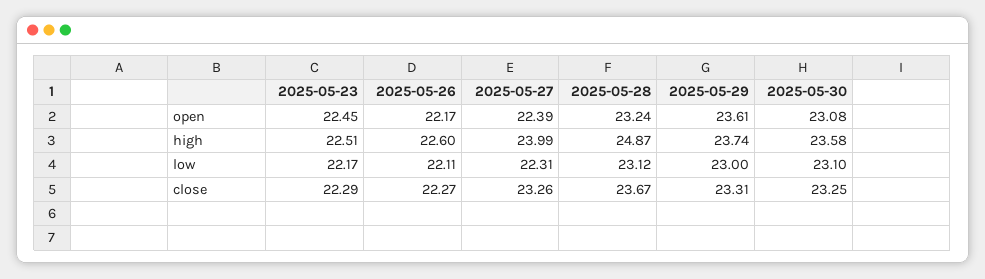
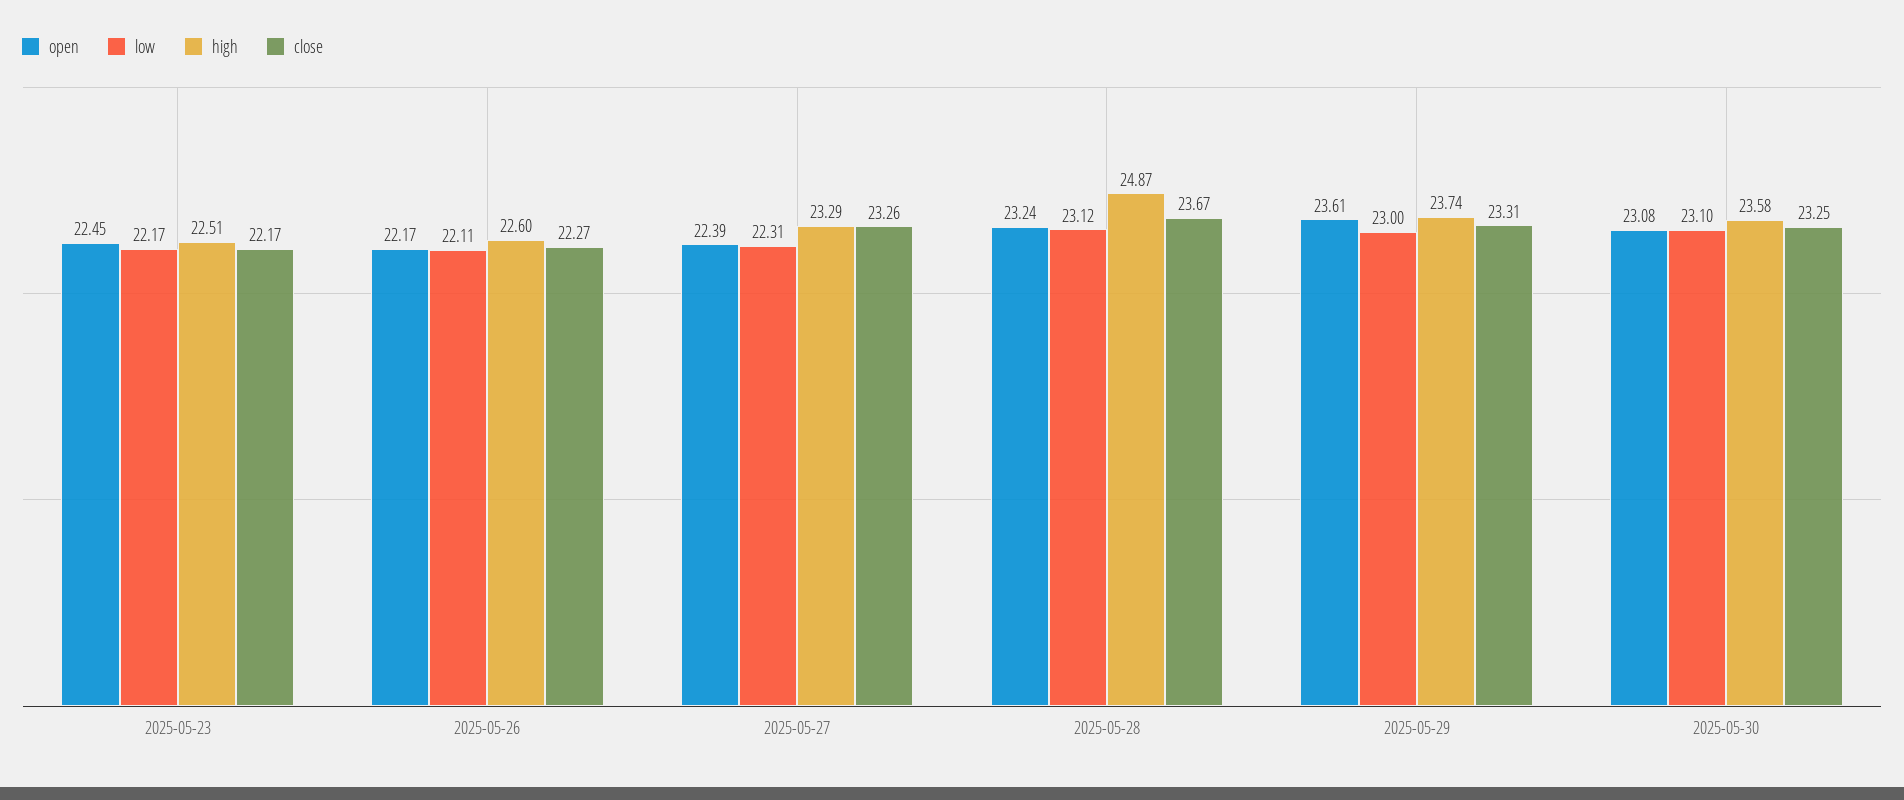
  {
    "open": {
      "2025-05-23": 22.45,
      "2025-05-26": 22.17,
      "2025-05-27": 22.39,
      "2025-05-28": 23.24,
      "2025-05-29": 23.61,
      "2025-05-30": 23.08
    },
    "high": {
      "2025-05-23": 22.51,
      "2025-05-26": 22.6,
-     "2025-05-27": 23.99,
+     "2025-05-27": 23.29,
      "2025-05-28": 24.87,
      "2025-05-29": 23.74,
      "2025-05-30": 23.58
    },
    "low": {
      "2025-05-23": 22.17,
      "2025-05-26": 22.11,
      "2025-05-27": 22.31,
      "2025-05-28": 23.12,
      "2025-05-29": 23,
      "2025-05-30": 23.1
    },
    "close": {
-     "2025-05-23": 22.29,
+     "2025-05-23": 22.17,
      "2025-05-26": 22.27,
      "2025-05-27": 23.26,
      "2025-05-28": 23.67,
      "2025-05-29": 23.31,
      "2025-05-30": 23.25
    }
  }

